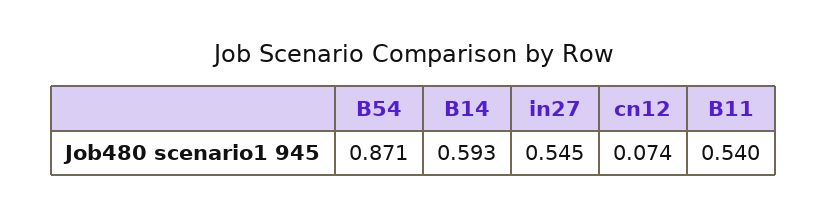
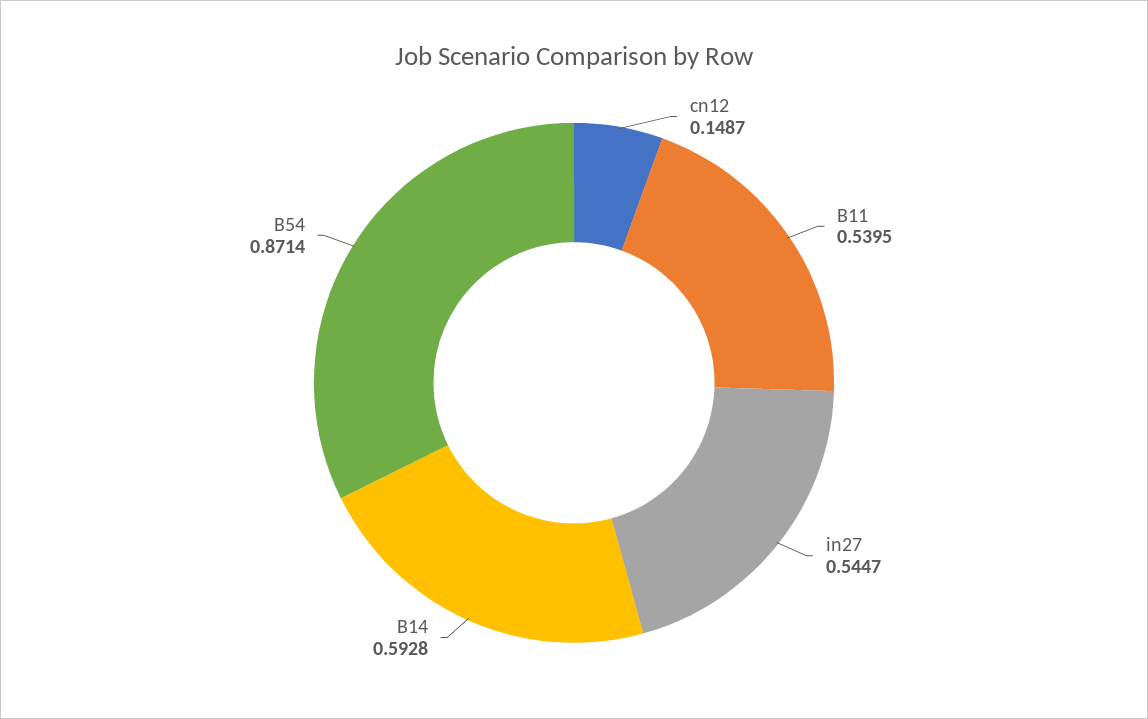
  {
    "B54": 0.8714,
    "B14": 0.5928,
    "in27": 0.5447,
-   "cn12": 0.074,
+   "cn12": 0.1487,
    "B11": 0.5395
  }

